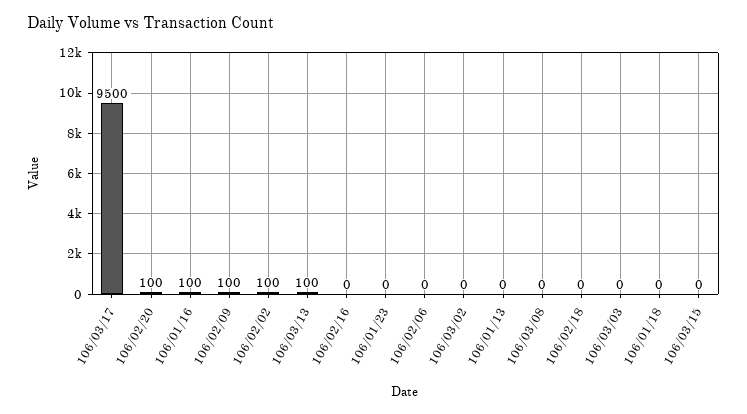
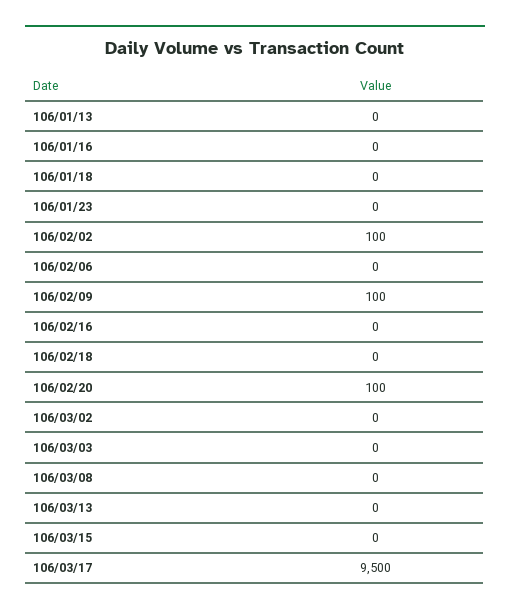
  {
    "106/03/17": 9500,
    "106/02/20": 100,
-   "106/01/16": 100,
+   "106/01/16": 0,
    "106/02/09": 100,
    "106/02/02": 100,
-   "106/03/13": 100,
+   "106/03/13": 0,
    "106/02/16": 0,
    "106/01/23": 0,
    "106/02/06": 0,
    "106/03/02": 0,
    "106/01/13": 0,
    "106/03/08": 0,
    "106/02/18": 0,
    "106/03/03": 0,
    "106/01/18": 0,
    "106/03/15": 0
  }

